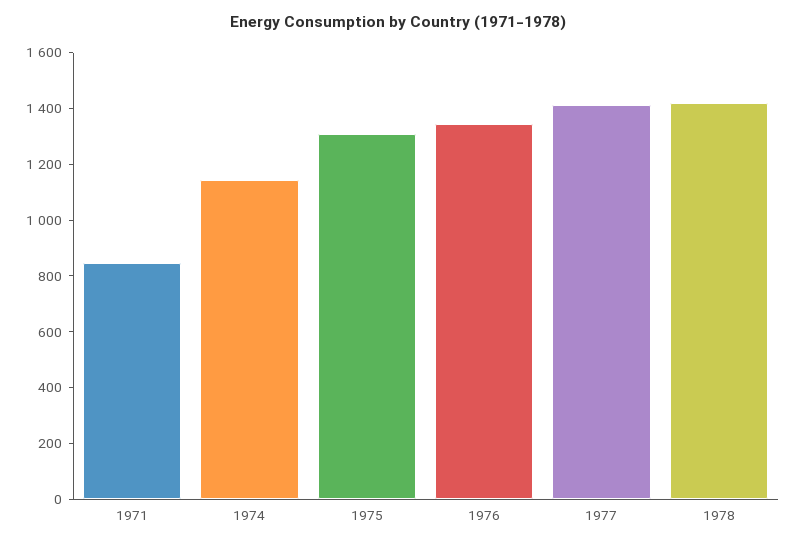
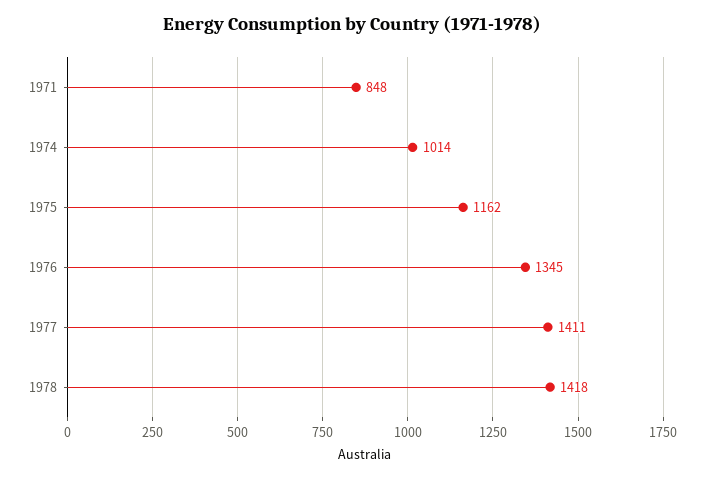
  {
    "1971": 848,
-   "1974": 1150,
+   "1974": 1014,
-   "1975": 1300,
+   "1975": 1162,
    "1976": 1345,
    "1977": 1411,
    "1978": 1418
  }

